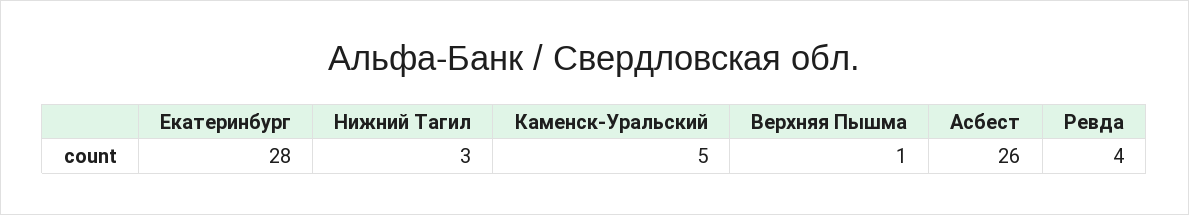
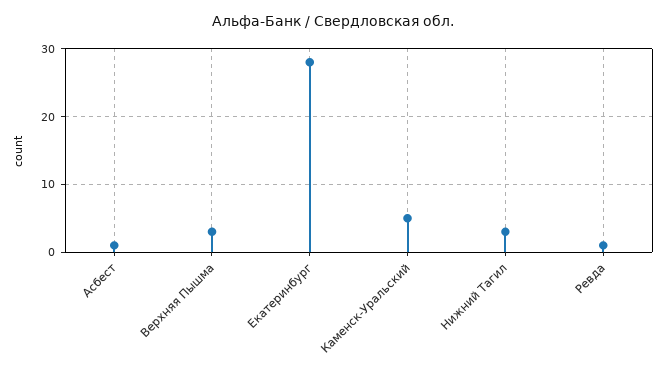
  {
    "Екатеринбург": 28,
    "Нижний Тагил": 3,
    "Каменск-Уральский": 5,
-   "Верхняя Пышма": 1,
+   "Верхняя Пышма": 3,
-   "Асбест": 26,
+   "Асбест": 1,
-   "Ревда": 4
+   "Ревда": 1
  }

